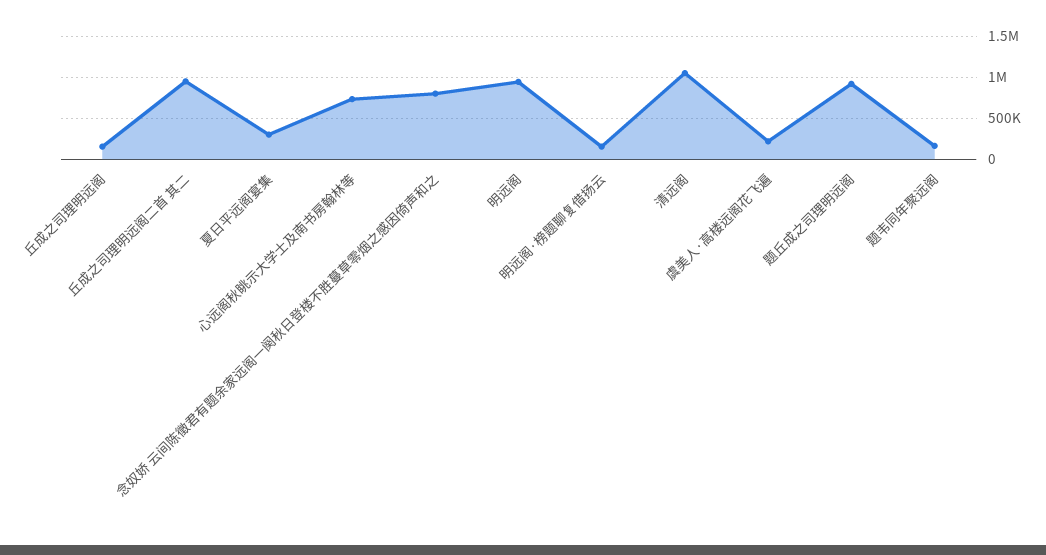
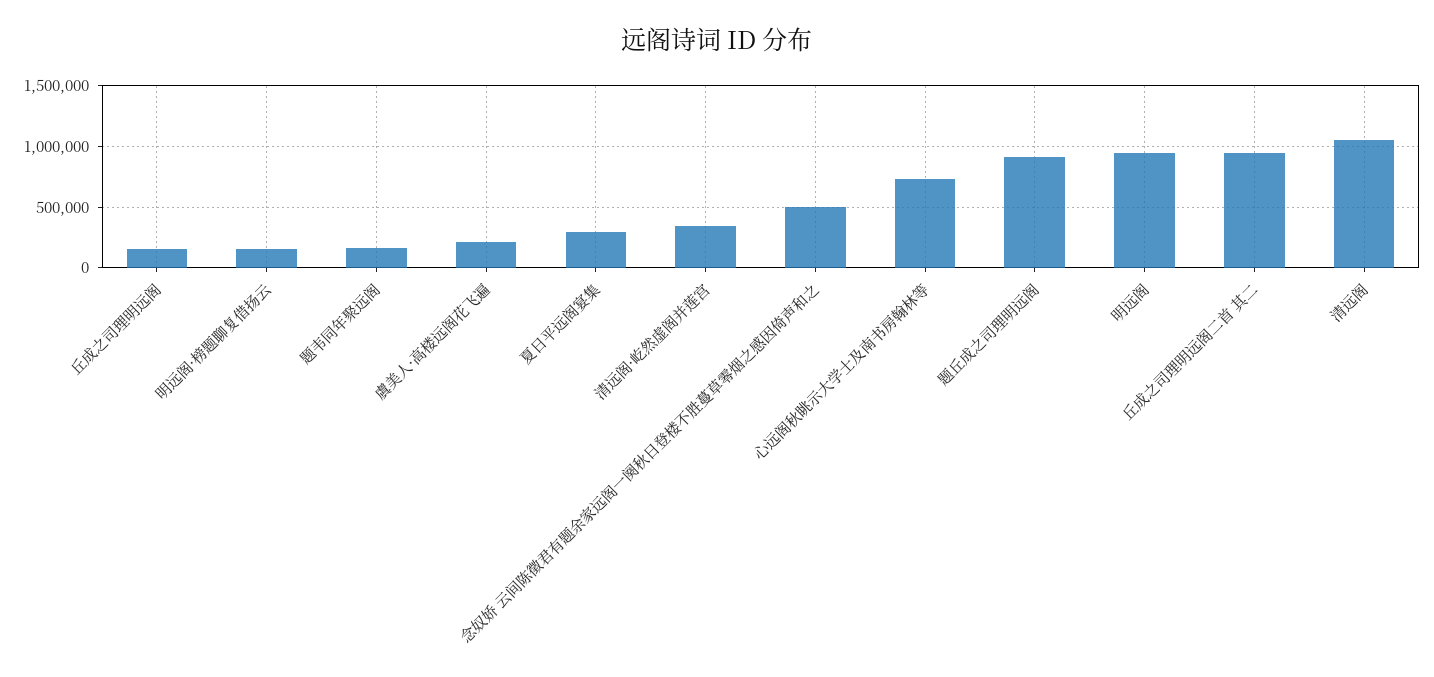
  {
    "丘成之司理明远阁": 150000,
    "丘成之司理明远阁二首 其二": 950000,
    "夏日平远阁宴集": 300000,
    "心远阁秋眺示大学士及南书房翰林等": 750000,
-   "念奴娇 云间陈徵君有题余家远阁一阕秋日登楼不胜蔓草零烟之感因倚声和之": 800000,
+   "念奴娇 云间陈徵君有题余家远阁一阕秋日登楼不胜蔓草零烟之感因倚声和之": 500000,
    "明远阁": 950000,
    "明远阁·榜题聊复借扬云": 150000,
    "清远阁": 1050000,
    "虞美人·高楼远阁花飞遍": 200000,
    "题丘成之司理明远阁": 900000,
-   "题韦同年聚远阁": 150000
+   "题韦同年聚远阁": 150000,
+   "清远阁·屹然虚阁并莲宫": 350000
  }

